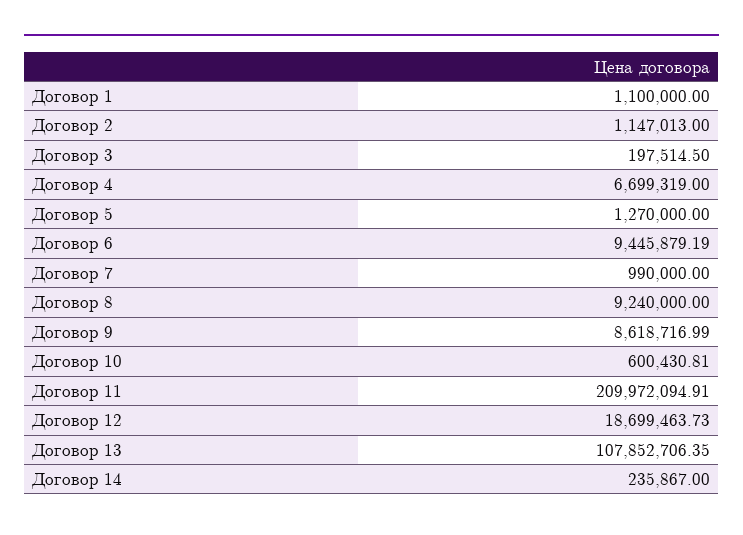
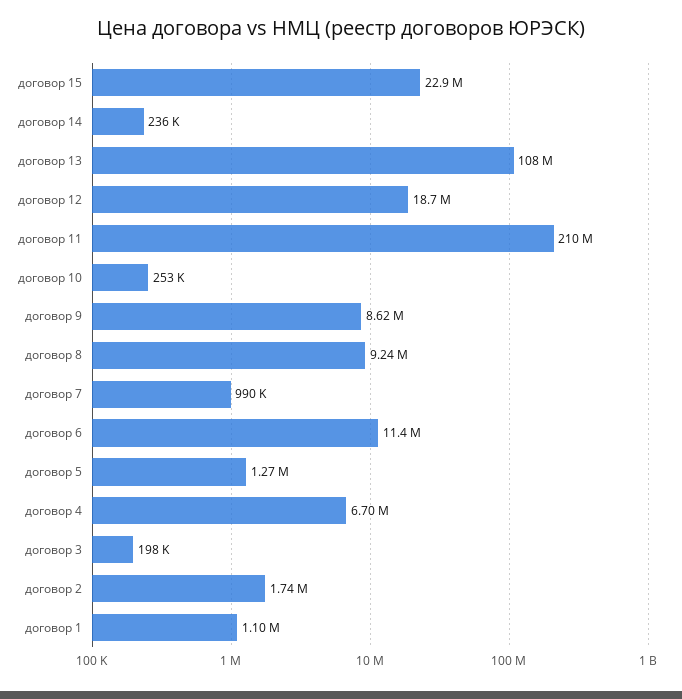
  {
    "Договор 1": 1100000,
-   "Договор 2": 1147013,
+   "Договор 2": 1740000,
    "Договор 3": 197514.5,
    "Договор 4": 6699319,
    "Договор 5": 1270000,
-   "Договор 6": 9445879.19,
+   "Договор 6": 11400000,
    "Договор 7": 990000,
    "Договор 8": 9240000,
    "Договор 9": 8618716.99,
-   "Договор 10": 600430.81,
+   "Договор 10": 253000,
    "Договор 11": 209972094.91,
    "Договор 12": 18699463.73,
    "Договор 13": 107852706.35,
-   "Договор 14": 235867
+   "Договор 14": 235867,
+   "договор 15": 22900000
  }

